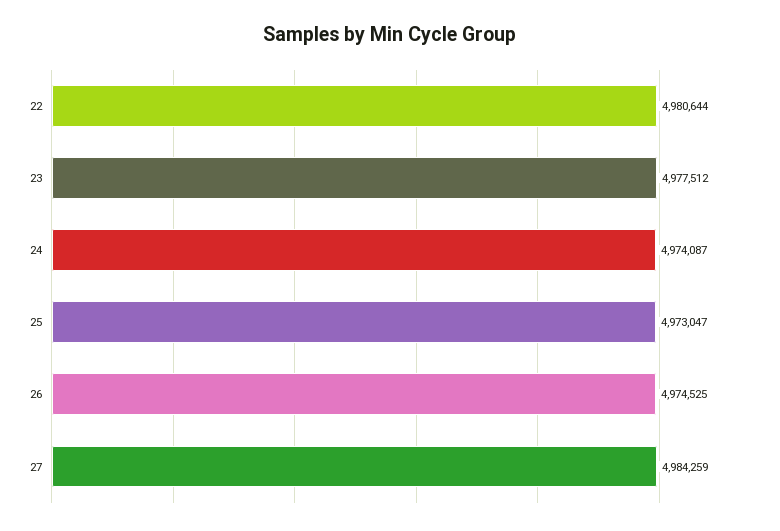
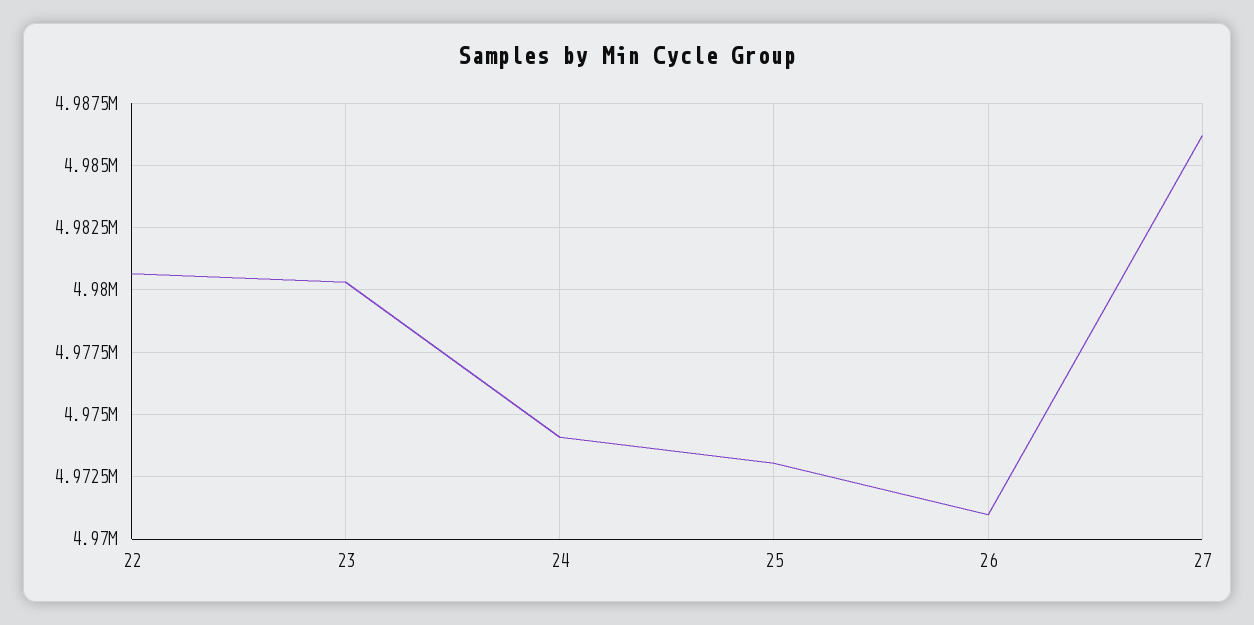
  {
    "22": 4980644,
-   "23": 4977512,
+   "23": 4980250,
    "24": 4974087,
    "25": 4973047,
-   "26": 4974525,
+   "26": 4971000,
-   "27": 4984259
+   "27": 4986250
  }

